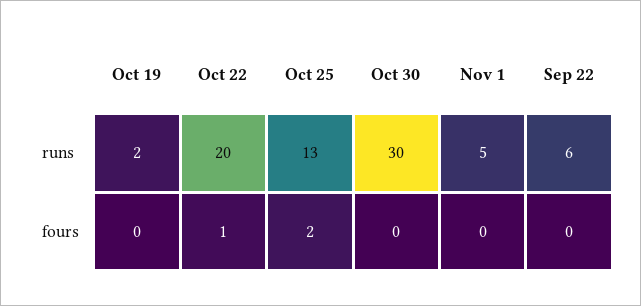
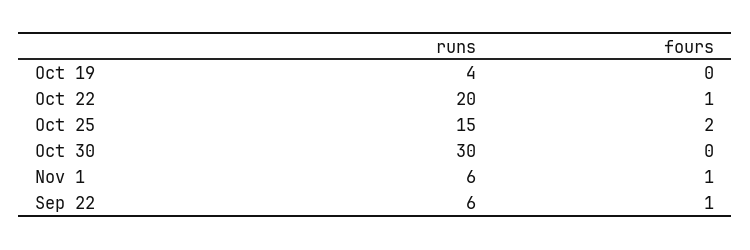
  {
    "Oct 19": {
-     "runs": 2,
+     "runs": 4,
      "fours": 0
    },
    "Oct 22": {
      "runs": 20,
      "fours": 1
    },
    "Oct 25": {
-     "runs": 13,
+     "runs": 15,
      "fours": 2
    },
    "Oct 30": {
      "runs": 30,
      "fours": 0
    },
    "Nov 1": {
-     "runs": 5,
+     "runs": 6,
-     "fours": 0
+     "fours": 1
    },
    "Sep 22": {
      "runs": 6,
-     "fours": 0
+     "fours": 1
    }
  }

